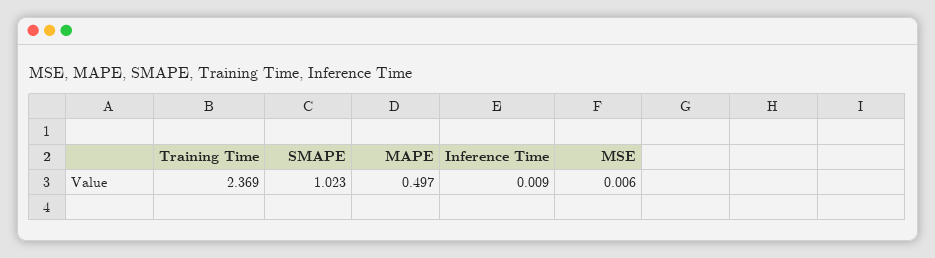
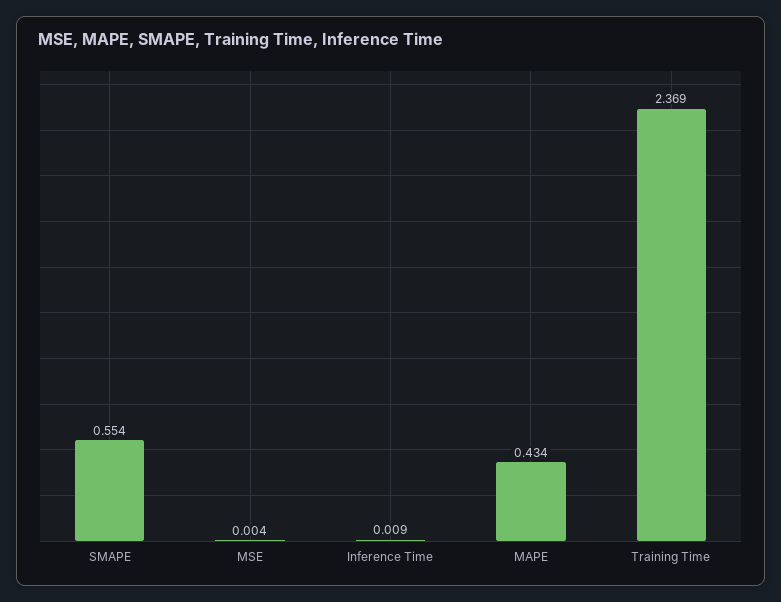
  {
    "Training Time": 2.369,
-   "SMAPE": 1.023,
+   "SMAPE": 0.554,
-   "MAPE": 0.497,
+   "MAPE": 0.434,
    "Inference Time": 0.009,
-   "MSE": 0.006
+   "MSE": 0.004
  }

